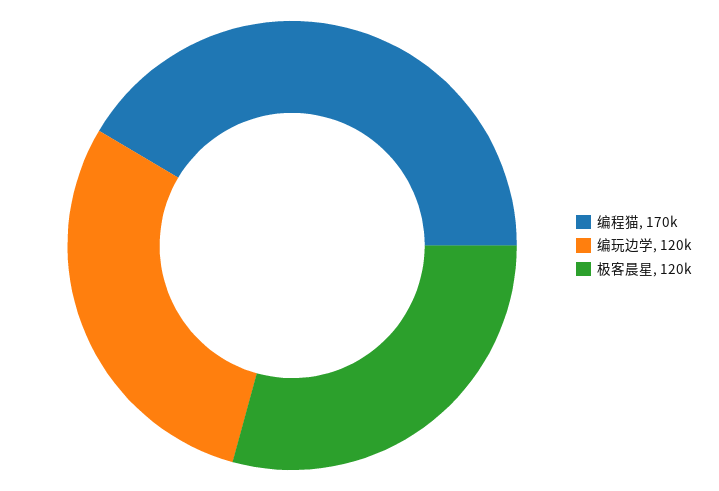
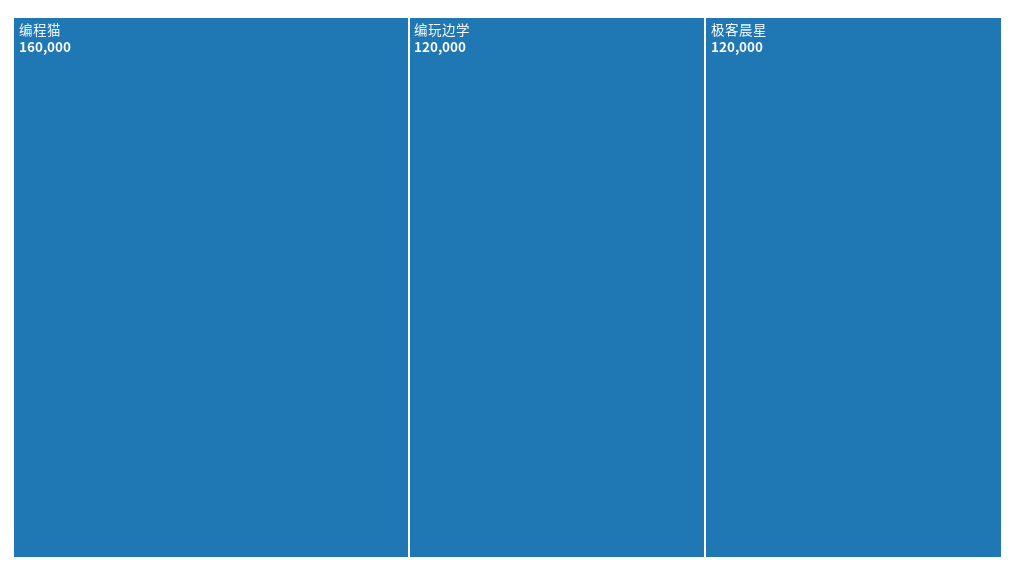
  {
-   "编程猫": 170000,
+   "编程猫": 160000,
    "编玩边学": 120000,
    "极客晨星": 120000
  }

